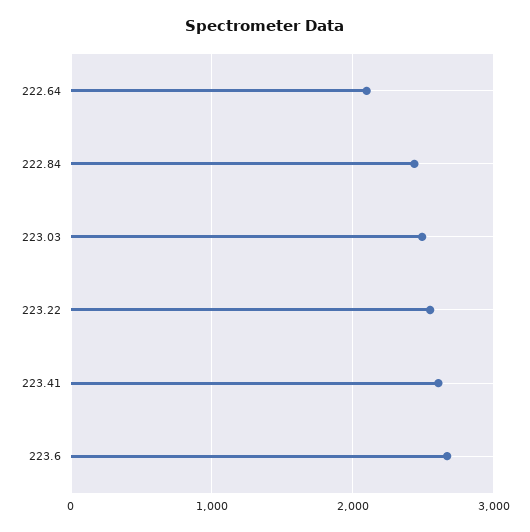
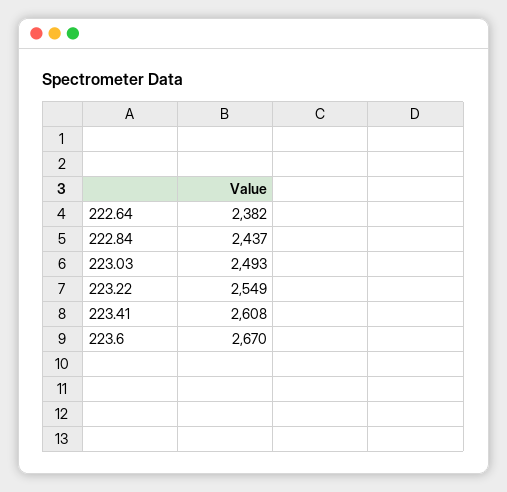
  {
-   "222.64": 2100,
+   "222.64": 2382,
    "222.84": 2437,
    "223.03": 2493,
    "223.22": 2549,
    "223.41": 2608,
    "223.6": 2670
  }

